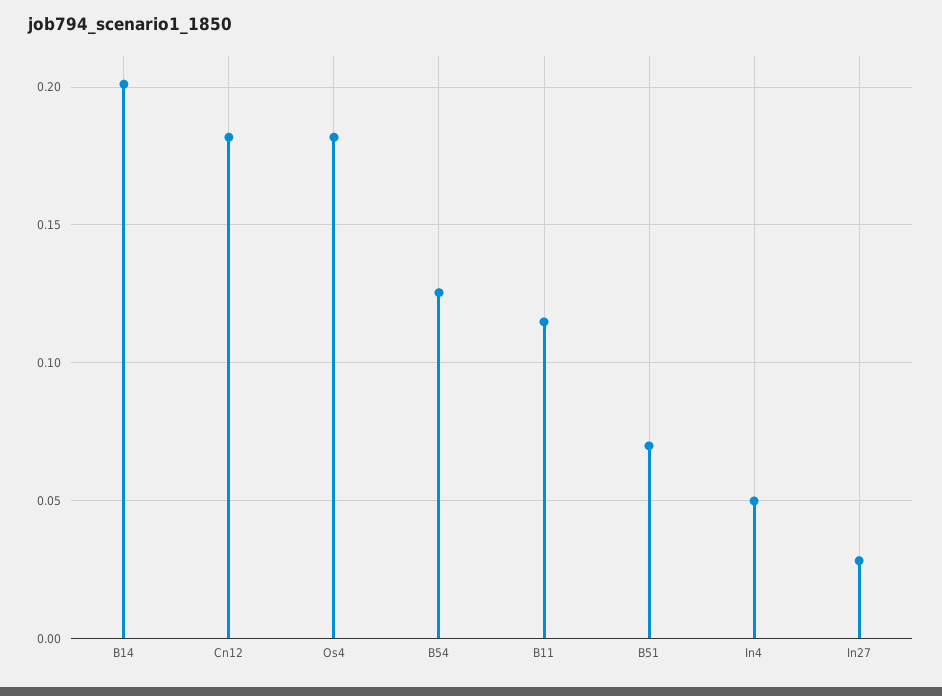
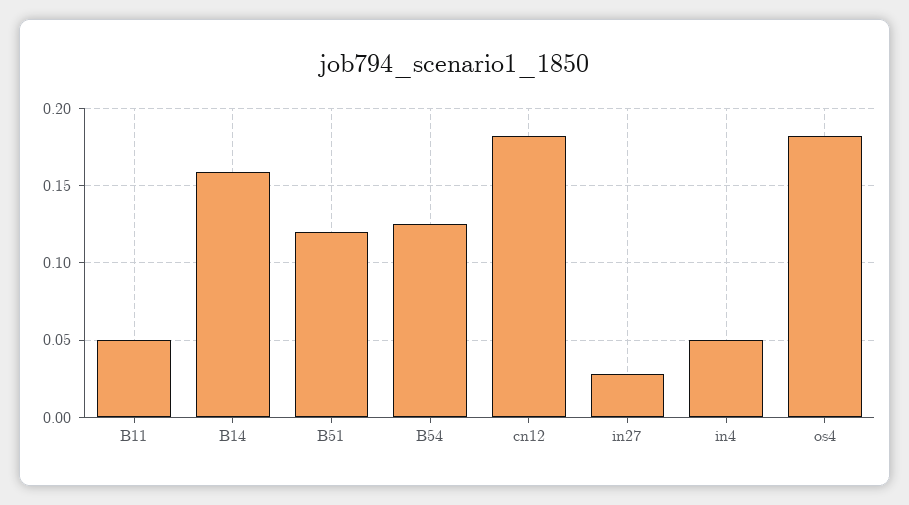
  {
-   "B14": 0.2,
+   "B14": 0.16,
    "Cn12": 0.18,
    "Os4": 0.18,
    "B54": 0.125,
-   "B11": 0.115,
+   "B11": 0.05,
-   "B51": 0.07,
+   "B51": 0.12,
    "In4": 0.05,
    "In27": 0.03
  }

